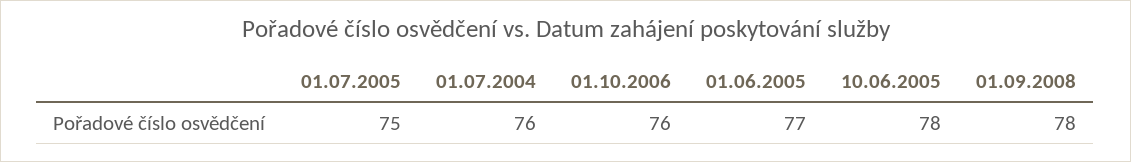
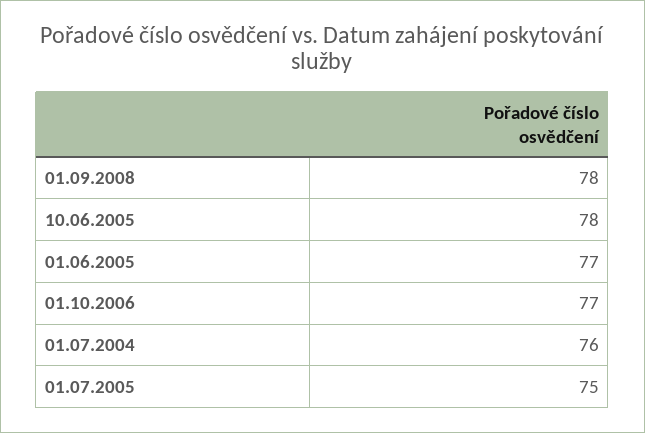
  {
    "01.07.2005": 75,
    "01.07.2004": 76,
-   "01.10.2006": 76,
+   "01.10.2006": 77,
    "01.06.2005": 77,
    "10.06.2005": 78,
    "01.09.2008": 78
  }

